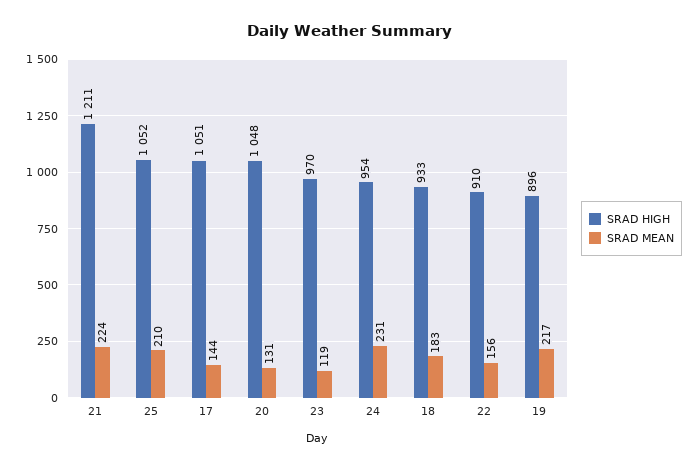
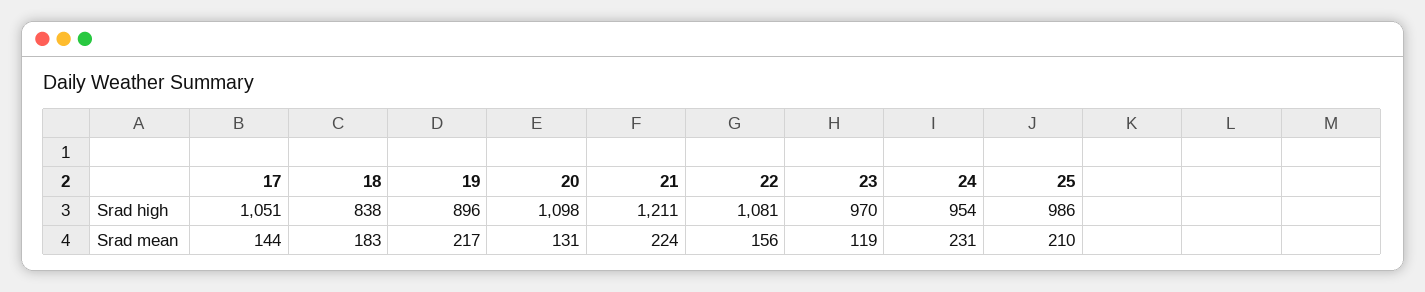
  {
    "SRAD HIGH": {
      "21": 1211,
-     "25": 1052,
+     "25": 986,
      "17": 1051,
-     "20": 1048,
+     "20": 1098,
      "23": 970,
      "24": 954,
-     "18": 933,
+     "18": 838,
-     "22": 910,
+     "22": 1081,
      "19": 896
    },
    "SRAD MEAN": {
      "21": 224,
      "25": 210,
      "17": 144,
      "20": 131,
      "23": 119,
      "24": 231,
      "18": 183,
      "22": 156,
      "19": 217
    }
  }

